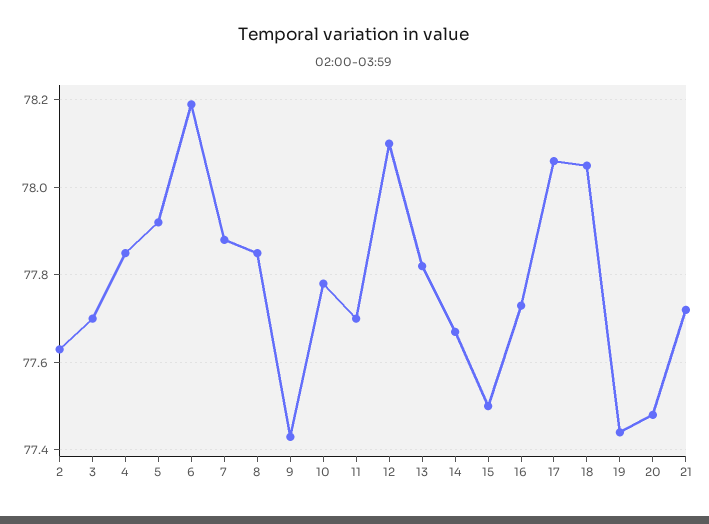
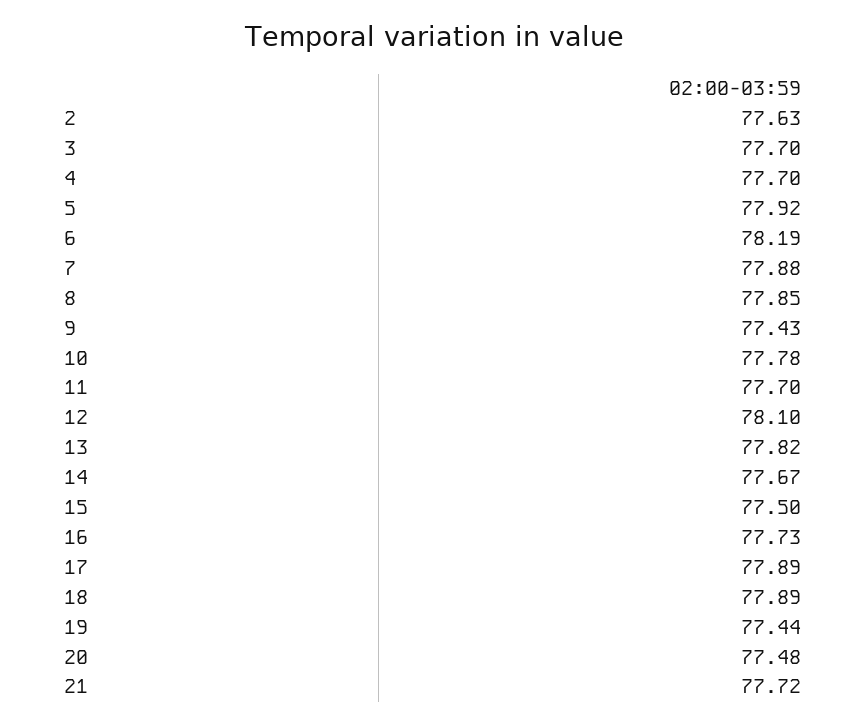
  {
    "2": 77.63,
    "3": 77.7,
-   "4": 77.85,
+   "4": 77.7,
    "5": 77.92,
    "6": 78.19,
    "7": 77.88,
    "8": 77.85,
    "9": 77.43,
    "10": 77.78,
    "11": 77.7,
    "12": 78.1,
    "13": 77.82,
    "14": 77.67,
    "15": 77.5,
    "16": 77.73,
-   "17": 78.05,
+   "17": 77.89,
-   "18": 78.05,
+   "18": 77.89,
    "19": 77.44,
    "20": 77.48,
    "21": 77.72
  }

